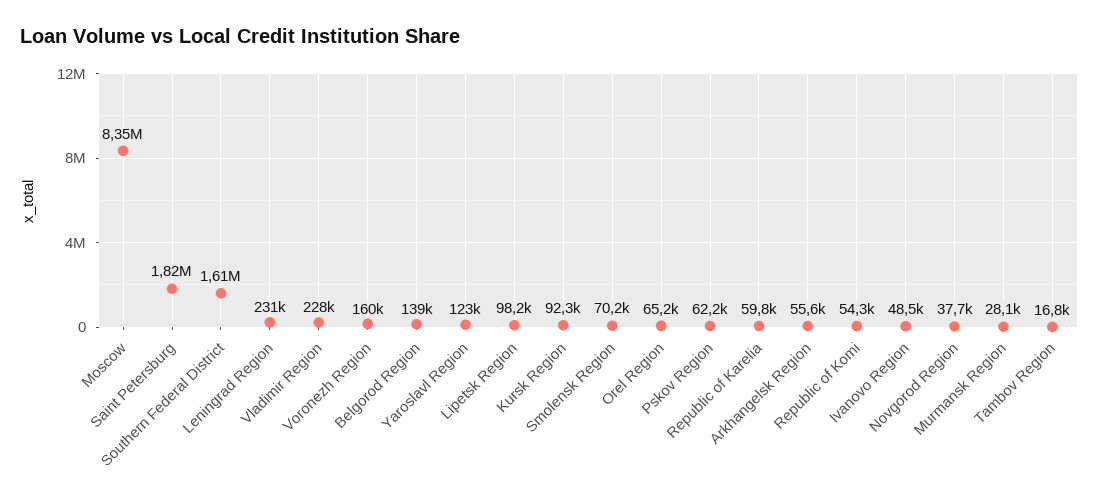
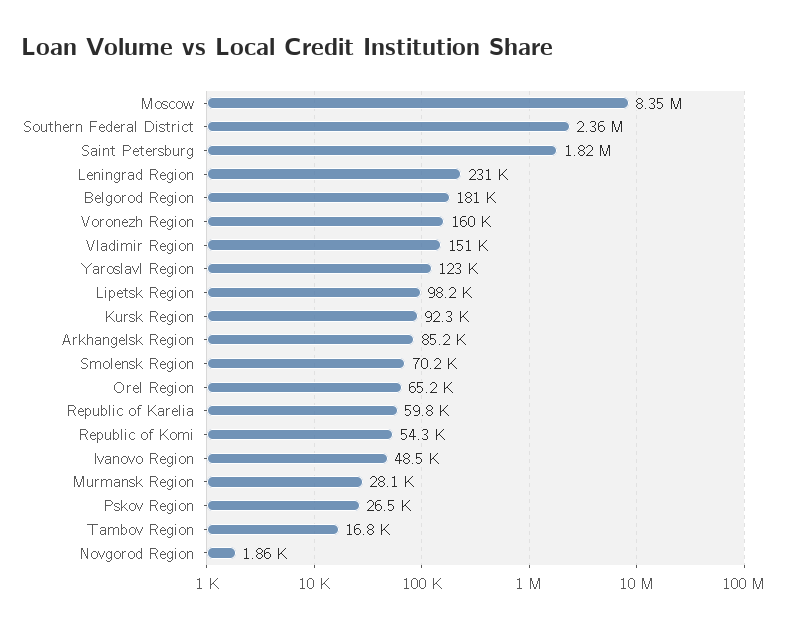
  {
    "Moscow": 8350000,
    "Saint Petersburg": 1820000,
-   "Southern Federal District": 1610000,
+   "Southern Federal District": 2360000,
    "Leningrad Region": 231000,
-   "Vladimir Region": 228000,
+   "Vladimir Region": 151000,
    "Voronezh Region": 160000,
-   "Belgorod Region": 139000,
+   "Belgorod Region": 181000,
    "Yaroslavl Region": 123000,
    "Lipetsk Region": 98200,
    "Kursk Region": 92300,
    "Smolensk Region": 70200,
    "Orel Region": 65200,
-   "Pskov Region": 62200,
+   "Pskov Region": 26500,
    "Republic of Karelia": 59800,
-   "Arkhangelsk Region": 55600,
+   "Arkhangelsk Region": 85200,
    "Republic of Komi": 54300,
    "Ivanovo Region": 48500,
-   "Novgorod Region": 37700,
+   "Novgorod Region": 1860,
    "Murmansk Region": 28100,
    "Tambov Region": 16800
  }

